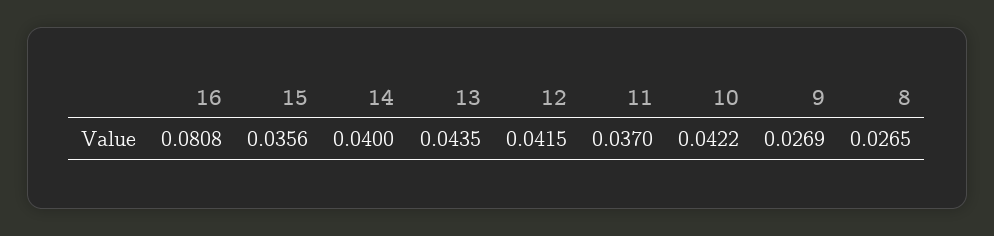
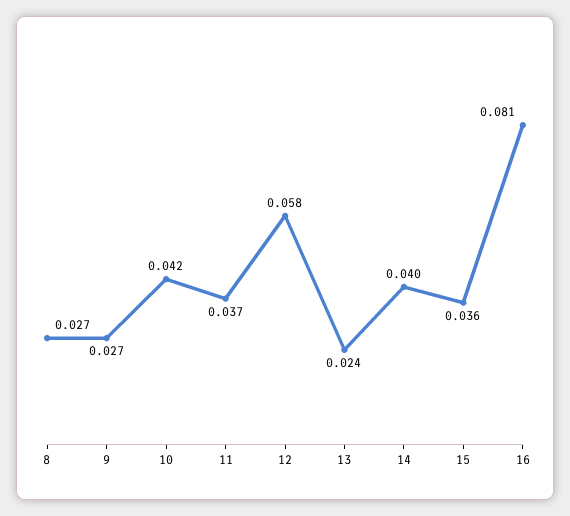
  {
    "16": 0.0808,
    "15": 0.0356,
    "14": 0.04,
-   "13": 0.0435,
+   "13": 0.024,
-   "12": 0.0415,
+   "12": 0.058,
    "11": 0.037,
    "10": 0.0422,
    "9": 0.0269,
    "8": 0.0265
  }

